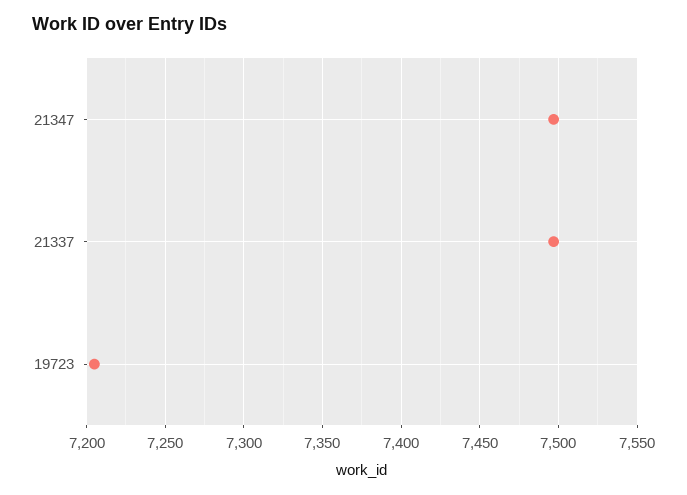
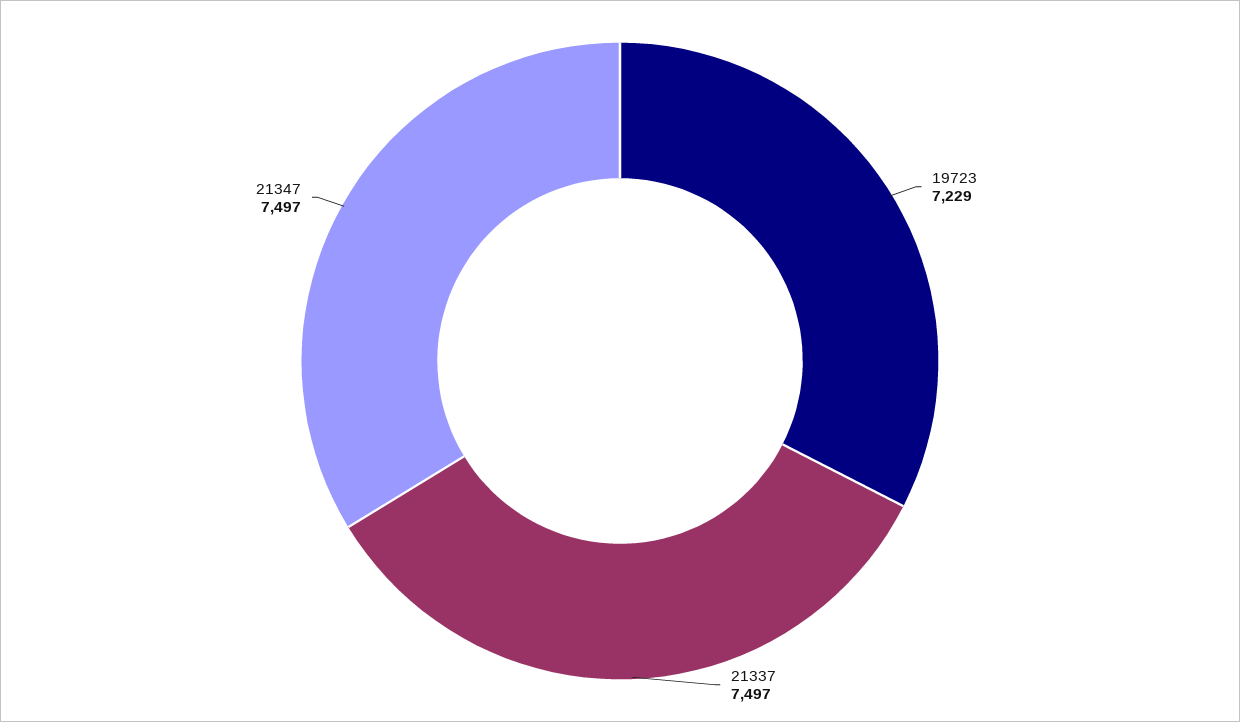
  {
    "21347": 7497,
    "21337": 7497,
-   "19723": 7205
+   "19723": 7229
  }

